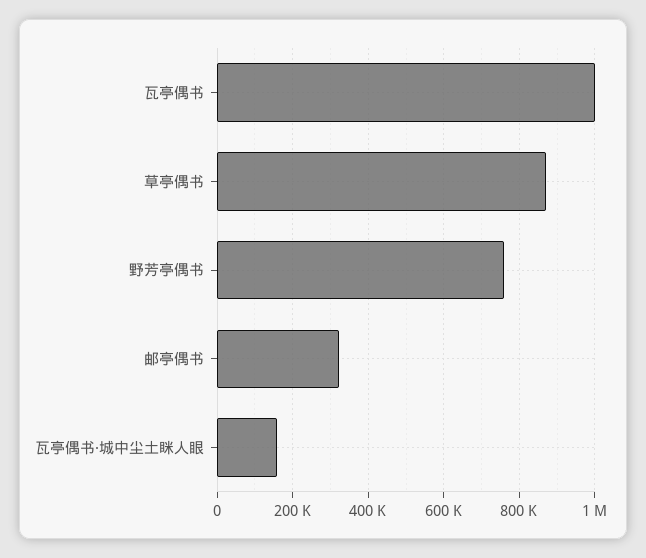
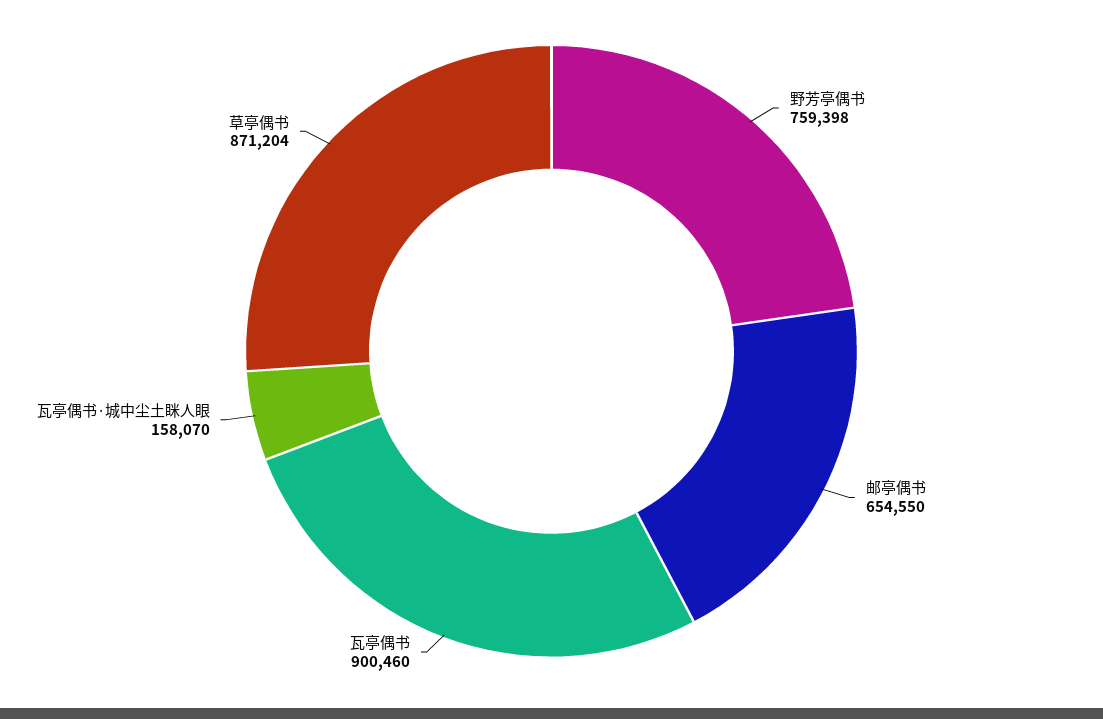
  {
-   "瓦亭偶书": 1000000,
+   "瓦亭偶书": 900460,
    "草亭偶书": 871204,
    "野芳亭偶书": 759398,
-   "邮亭偶书": 320000,
+   "邮亭偶书": 654550,
    "瓦亭偶书·城中尘土眯人眼": 158070
  }

